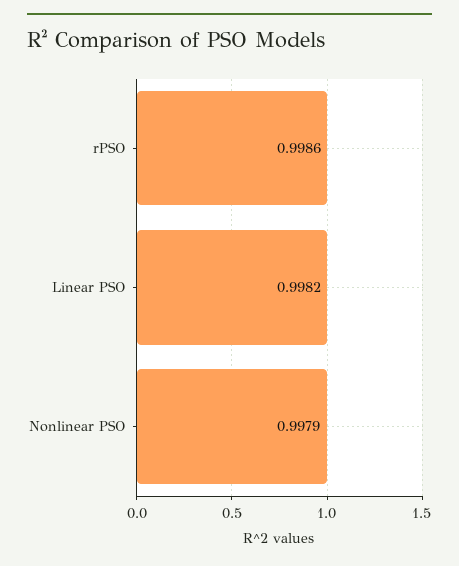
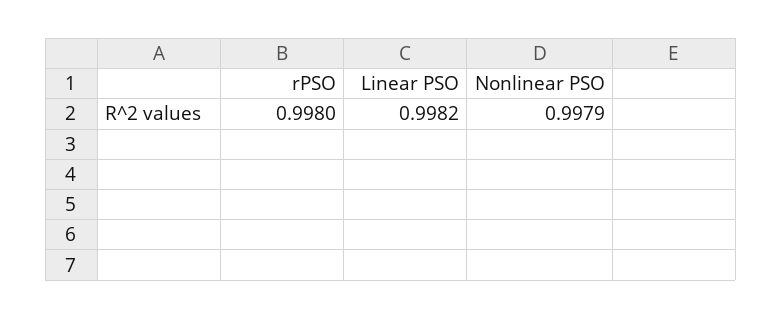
  {
-   "rPSO": 0.9986,
+   "rPSO": 0.998,
    "Linear PSO": 0.9982,
    "Nonlinear PSO": 0.9979
  }

